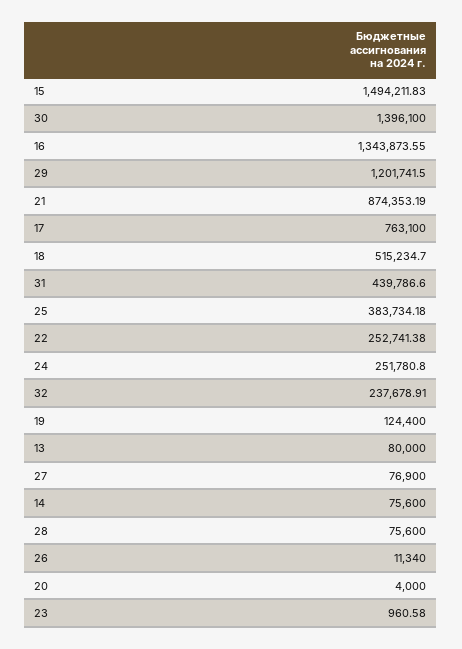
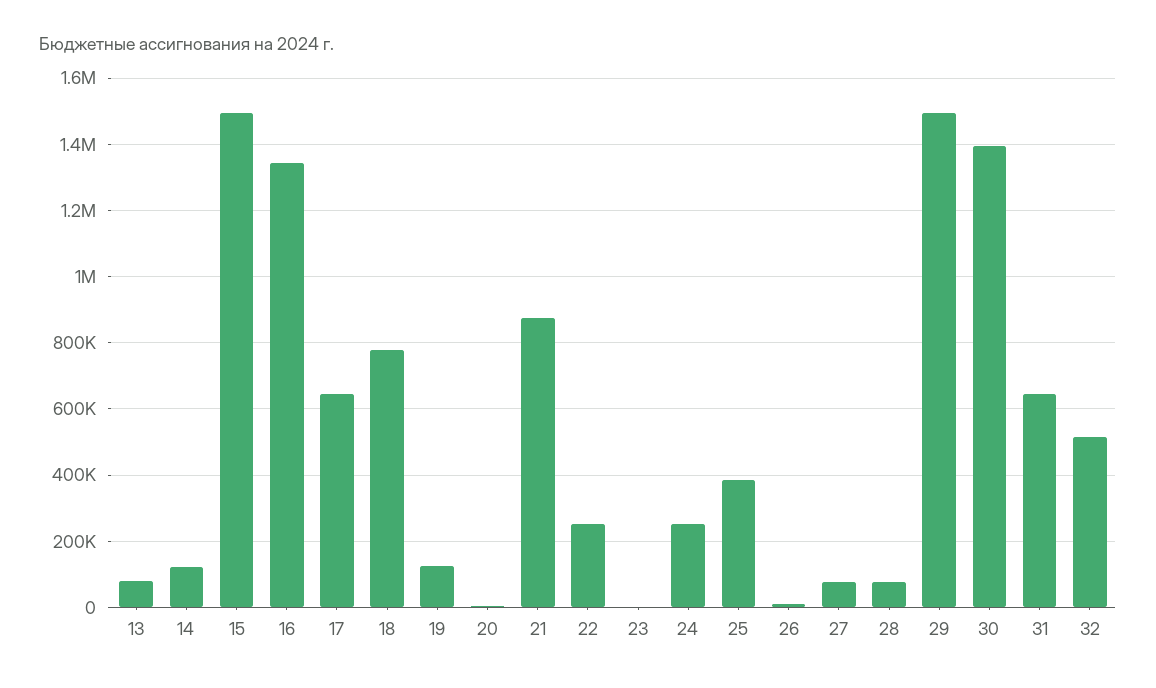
  {
    "15": 1494211.83,
    "30": 1396100,
    "16": 1343873.55,
-   "29": 1201741.5,
+   "29": 1500000,
    "21": 874353.19,
-   "17": 763100,
+   "17": 640000,
-   "18": 515234.7,
+   "18": 780000,
-   "31": 439786.6,
+   "31": 640000,
    "25": 383734.18,
    "22": 252741.38,
    "24": 251780.8,
-   "32": 237678.91,
+   "32": 520000,
    "19": 124400,
    "13": 80000,
    "27": 76900,
-   "14": 75600,
+   "14": 120000,
    "28": 75600,
    "26": 11340,
    "20": 4000,
    "23": 960.58
  }

